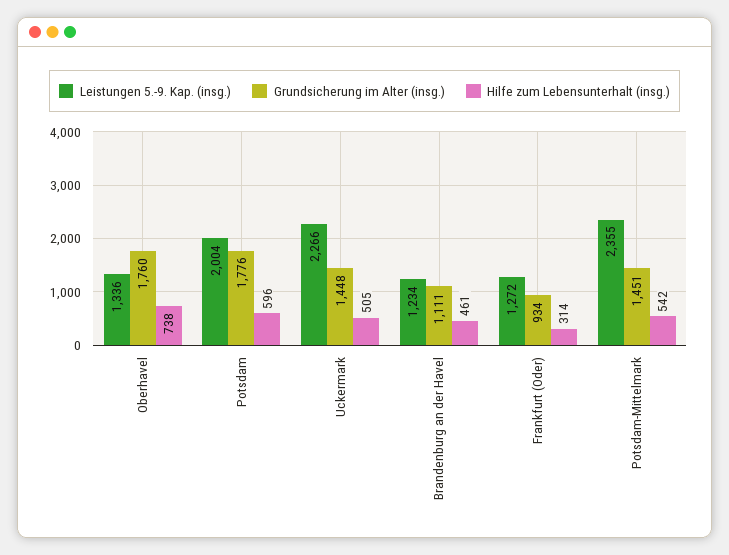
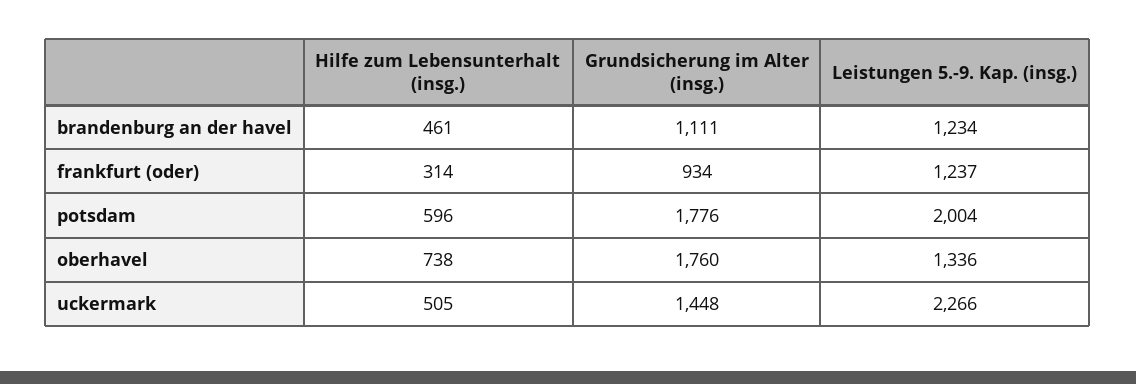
  {
    "Leistungen 5.-9. Kap. (insg.)": {
      "Oberhavel": 1336,
      "Potsdam": 2004,
      "Uckermark": 2266,
      "Brandenburg an der Havel": 1234,
-     "Frankfurt (Oder)": 1272,
+     "Frankfurt (Oder)": 1237
-     "Potsdam-Mittelmark": 2355
    },
    "Grundsicherung im Alter (insg.)": {
      "Oberhavel": 1760,
      "Potsdam": 1776,
      "Uckermark": 1448,
      "Brandenburg an der Havel": 1111,
-     "Frankfurt (Oder)": 934,
+     "Frankfurt (Oder)": 934
-     "Potsdam-Mittelmark": 1451
    },
    "Hilfe zum Lebensunterhalt (insg.)": {
      "Oberhavel": 738,
      "Potsdam": 596,
      "Uckermark": 505,
      "Brandenburg an der Havel": 461,
-     "Frankfurt (Oder)": 314,
+     "Frankfurt (Oder)": 314
-     "Potsdam-Mittelmark": 542
    }
  }

